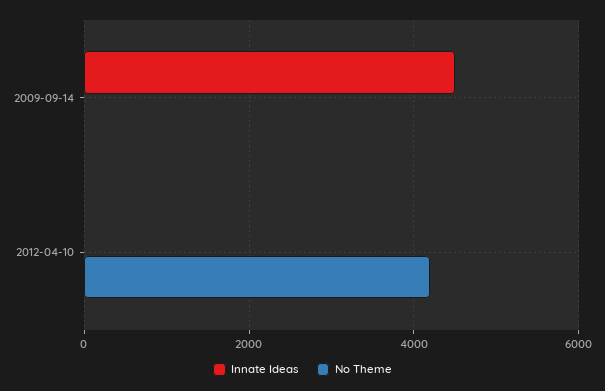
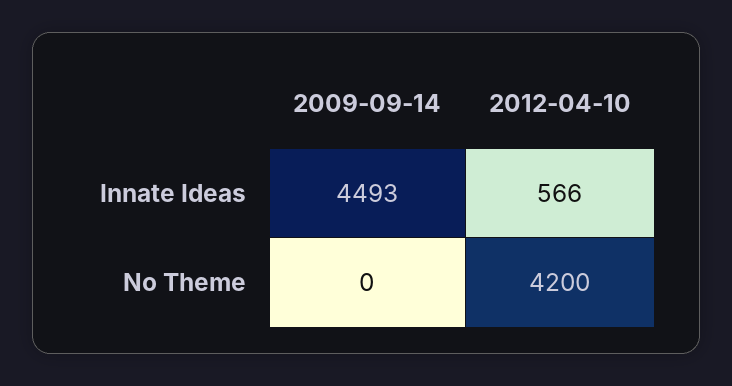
  {
    "Innate Ideas": {
      "2009-09-14": 4493,
-     "2012-04-10": 0
+     "2012-04-10": 566
    },
    "No Theme": {
      "2009-09-14": 0,
      "2012-04-10": 4200
    }
  }

